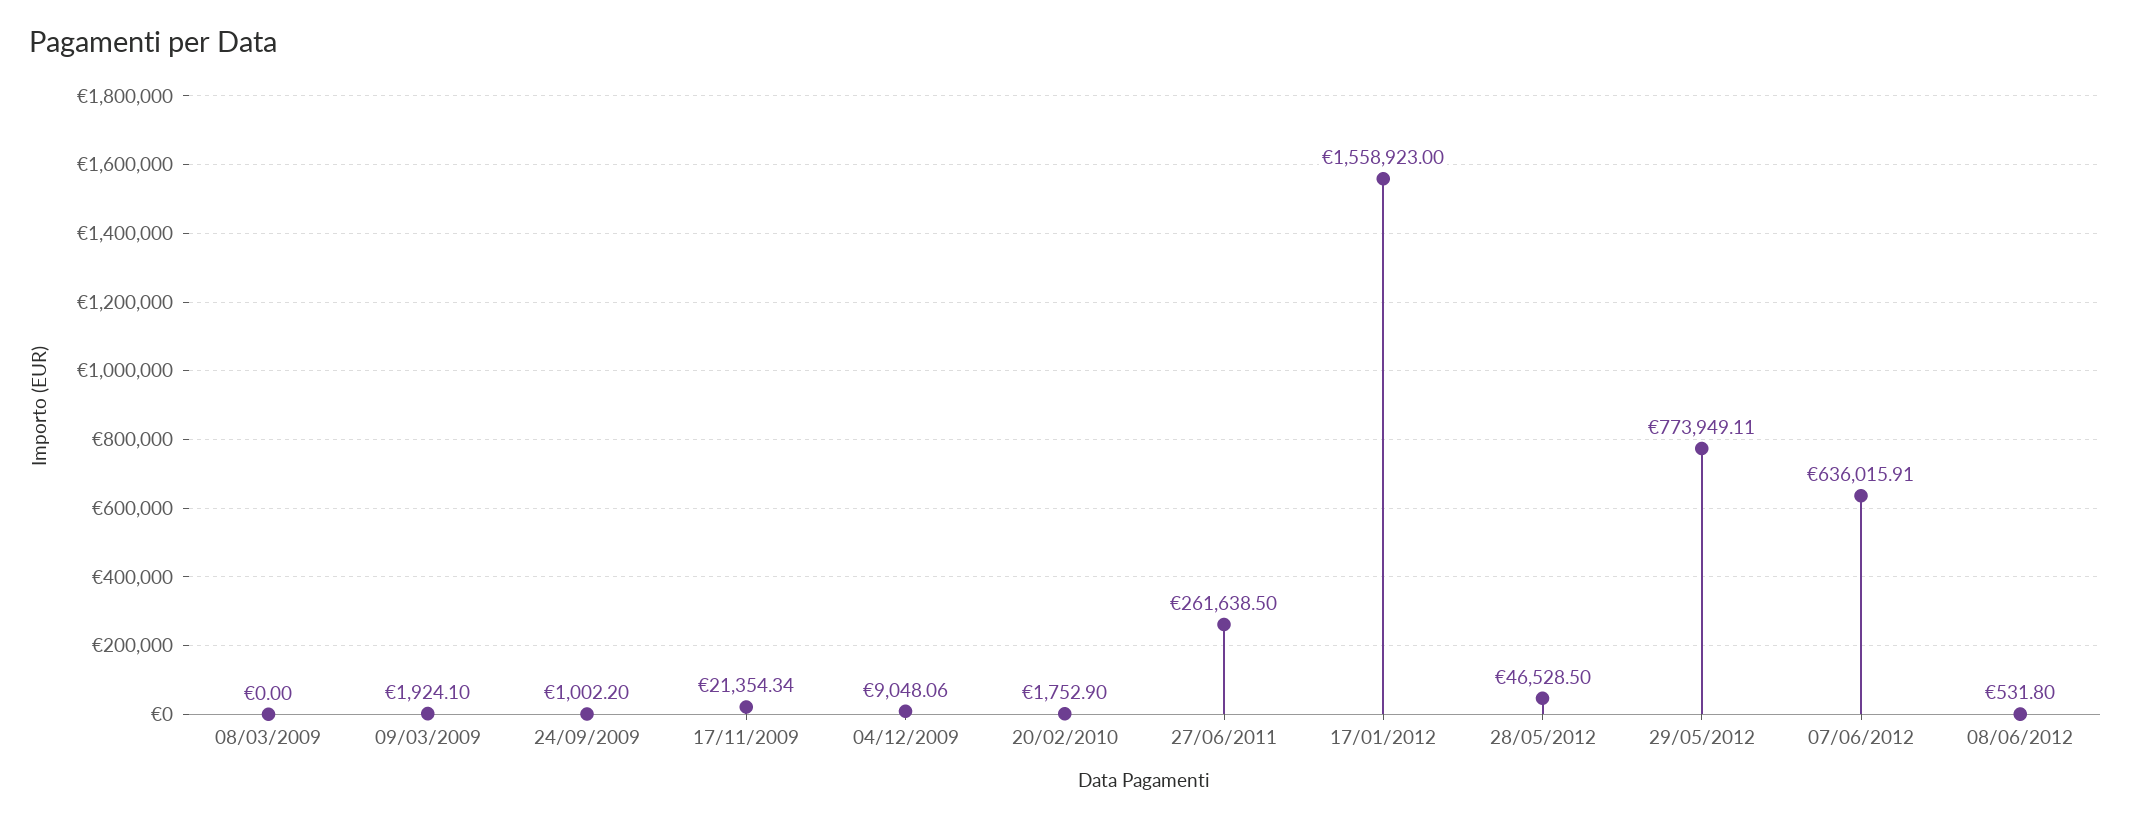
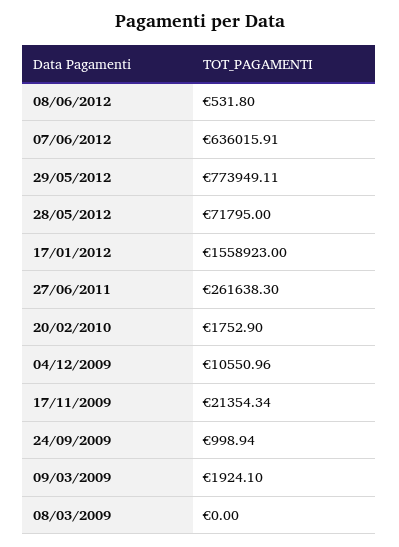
  {
    "08/03/2009": 0,
    "09/03/2009": 1924.1,
-   "24/09/2009": 1002.2,
+   "24/09/2009": 998.94,
    "17/11/2009": 21354.34,
-   "04/12/2009": 9048.06,
+   "04/12/2009": 10550.96,
    "20/02/2010": 1752.9,
-   "27/06/2011": 261638.5,
+   "27/06/2011": 261638.3,
    "17/01/2012": 1558923,
-   "28/05/2012": 46528.5,
+   "28/05/2012": 71795,
    "29/05/2012": 773949.11,
    "07/06/2012": 636015.91,
    "08/06/2012": 531.8
  }

